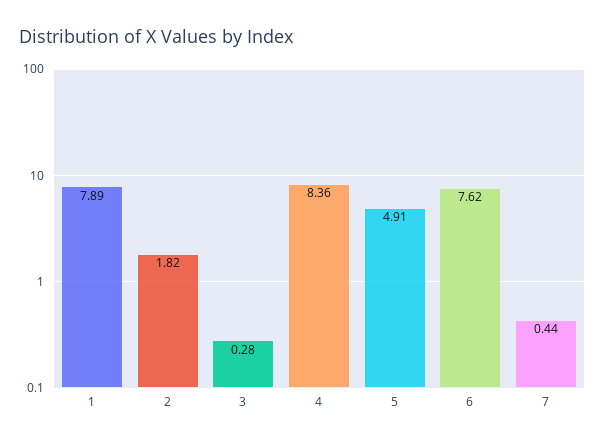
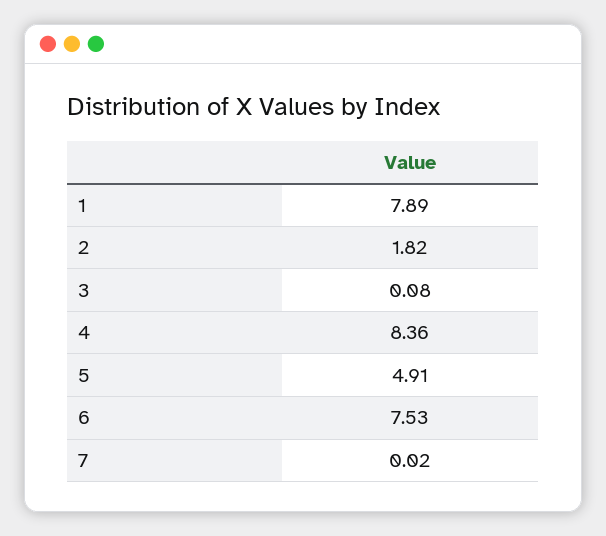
  {
    "1": 7.89,
    "2": 1.82,
-   "3": 0.28,
+   "3": 0.08,
    "4": 8.36,
    "5": 4.91,
-   "6": 7.62,
+   "6": 7.53,
-   "7": 0.44
+   "7": 0.02
  }

